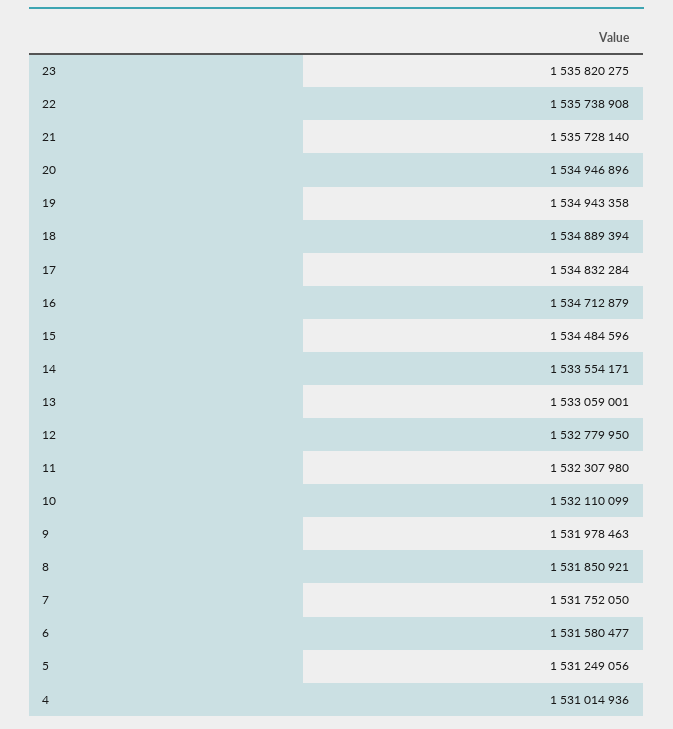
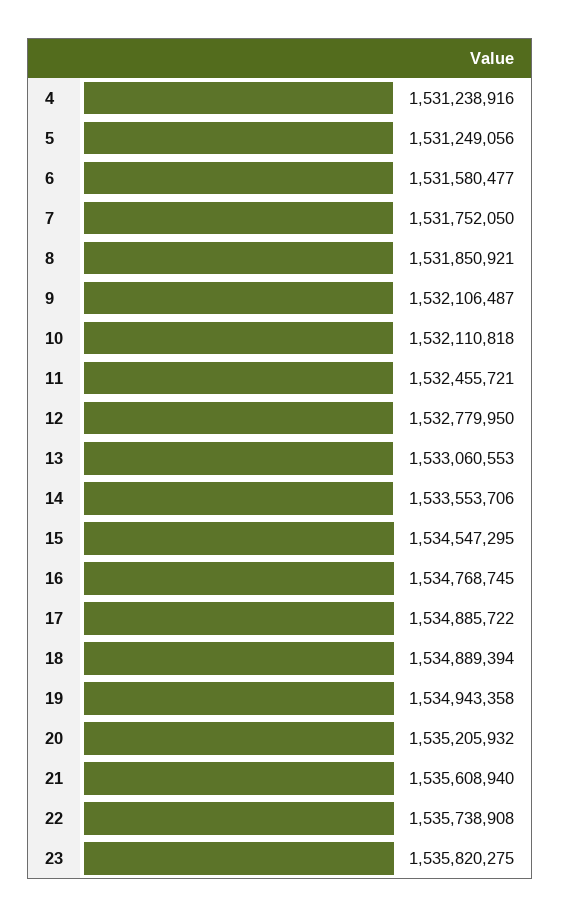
  {
    "23": 1535820275,
    "22": 1535738908,
-   "21": 1535728140,
+   "21": 1535608940,
-   "20": 1534946896,
+   "20": 1535205932,
    "19": 1534943358,
    "18": 1534889394,
-   "17": 1534832284,
+   "17": 1534885722,
-   "16": 1534712879,
+   "16": 1534768745,
-   "15": 1534484596,
+   "15": 1534547295,
-   "14": 1533554171,
+   "14": 1533553706,
-   "13": 1533059001,
+   "13": 1533060553,
    "12": 1532779950,
-   "11": 1532307980,
+   "11": 1532455721,
-   "10": 1532110099,
+   "10": 1532110818,
-   "9": 1531978463,
+   "9": 1532106487,
    "8": 1531850921,
    "7": 1531752050,
    "6": 1531580477,
    "5": 1531249056,
-   "4": 1531014936
+   "4": 1531238916
  }

